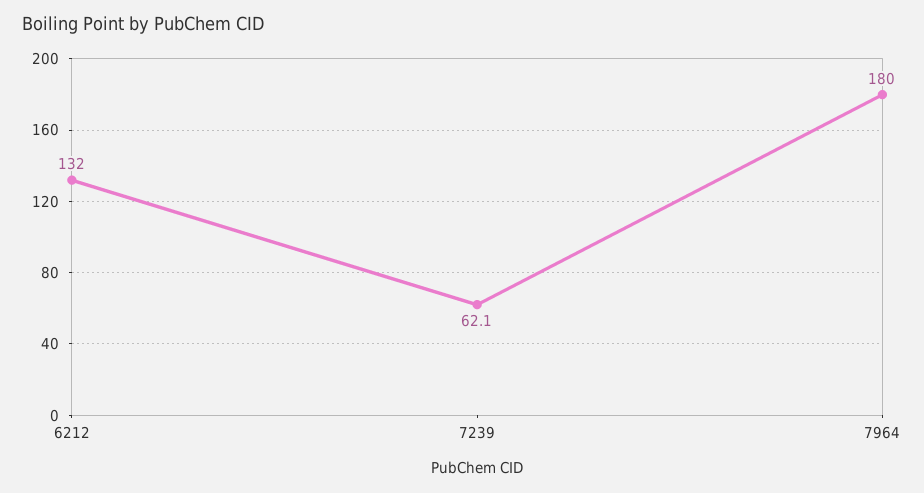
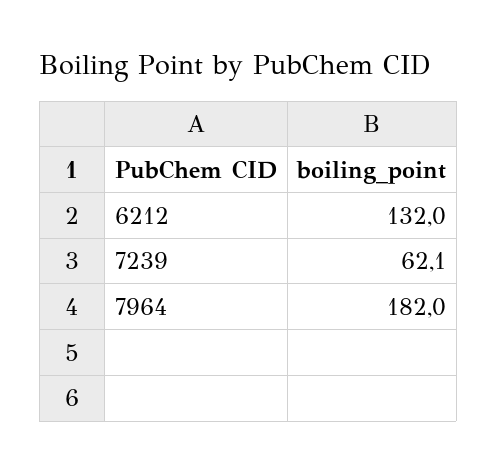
  {
    "6212": 132,
    "7239": 62.1,
-   "7964": 180
+   "7964": 182
  }

